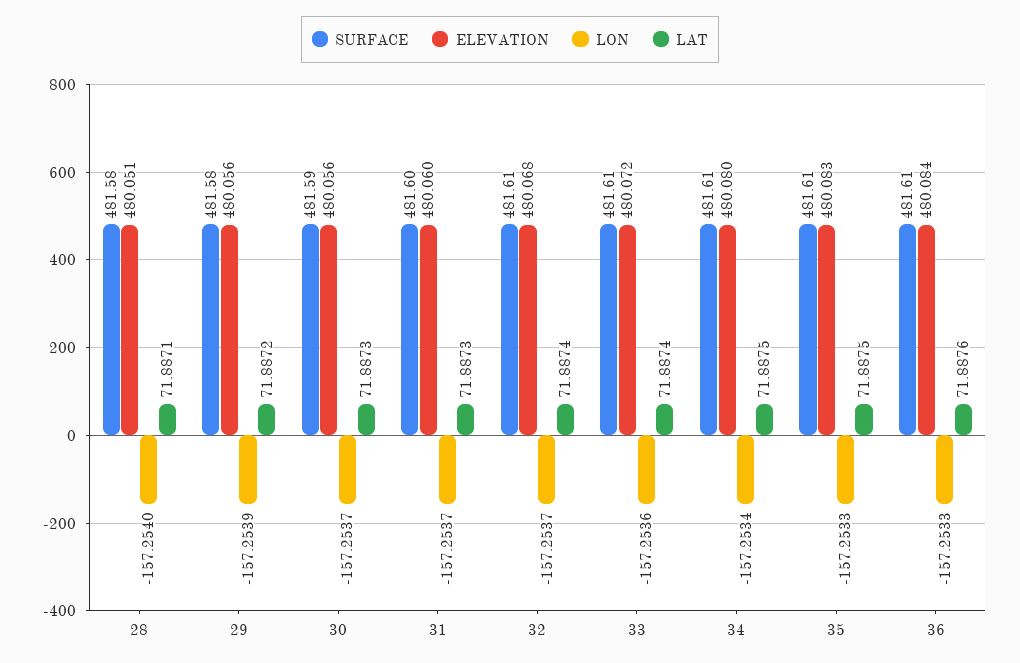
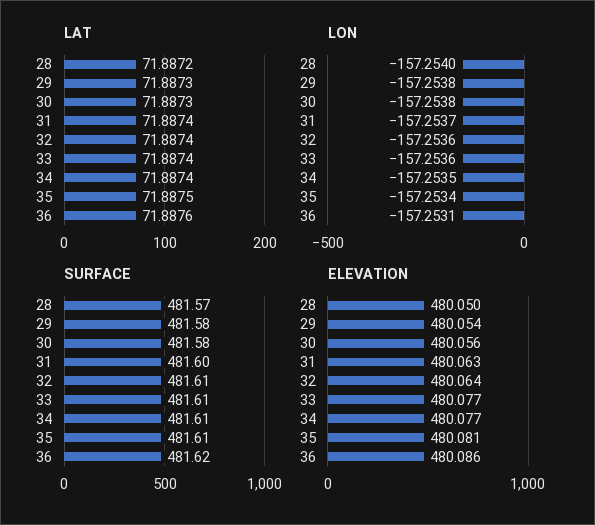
  {
    "SURFACE": {
-     "28": 481.58,
+     "28": 481.57,
      "29": 481.58,
-     "30": 481.59,
+     "30": 481.58,
      "31": 481.6,
      "32": 481.61,
      "33": 481.61,
      "34": 481.61,
      "35": 481.61,
-     "36": 481.61
+     "36": 481.62
    },
    "ELEVATION": {
-     "28": 480.051,
+     "28": 480.05,
-     "29": 480.056,
+     "29": 480.054,
      "30": 480.056,
-     "31": 480.06,
+     "31": 480.063,
-     "32": 480.068,
+     "32": 480.064,
-     "33": 480.072,
+     "33": 480.077,
-     "34": 480.08,
+     "34": 480.077,
-     "35": 480.083,
+     "35": 480.081,
-     "36": 480.084
+     "36": 480.086
    },
    "LON": {
      "28": -157.254,
-     "29": -157.2539,
+     "29": -157.2538,
-     "30": -157.2537,
+     "30": -157.2538,
      "31": -157.2537,
-     "32": -157.2537,
+     "32": -157.2536,
      "33": -157.2536,
-     "34": -157.2534,
+     "34": -157.2535,
-     "35": -157.2533,
+     "35": -157.2534,
-     "36": -157.2533
+     "36": -157.2531
    },
    "LAT": {
-     "28": 71.8871,
+     "28": 71.8872,
-     "29": 71.8872,
+     "29": 71.8873,
      "30": 71.8873,
-     "31": 71.8873,
+     "31": 71.8874,
      "32": 71.8874,
      "33": 71.8874,
-     "34": 71.8875,
+     "34": 71.8874,
      "35": 71.8875,
      "36": 71.8876
    }
  }

